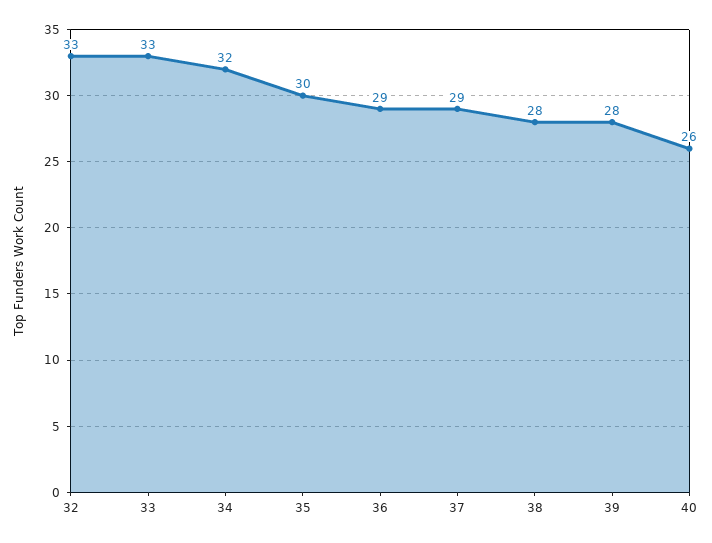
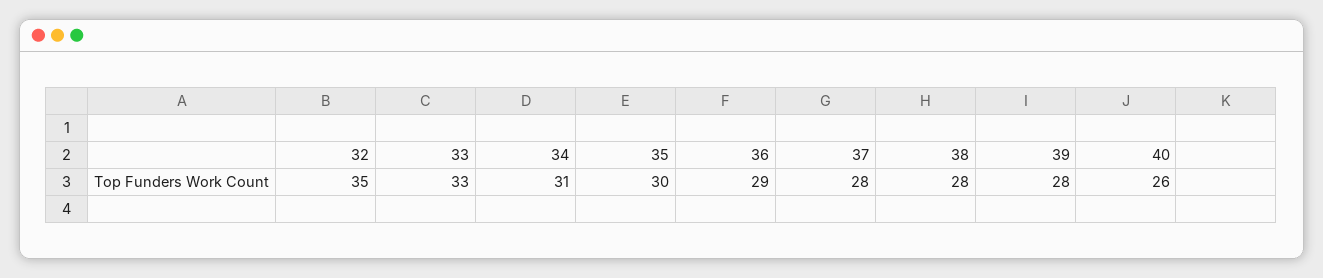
  {
-   "32": 33,
+   "32": 35,
    "33": 33,
-   "34": 32,
+   "34": 31,
    "35": 30,
    "36": 29,
-   "37": 29,
+   "37": 28,
    "38": 28,
    "39": 28,
    "40": 26
  }

